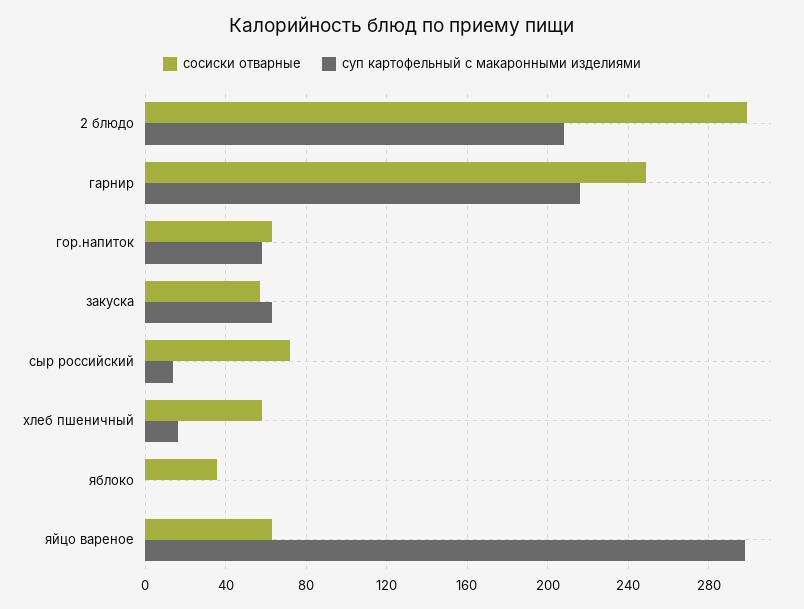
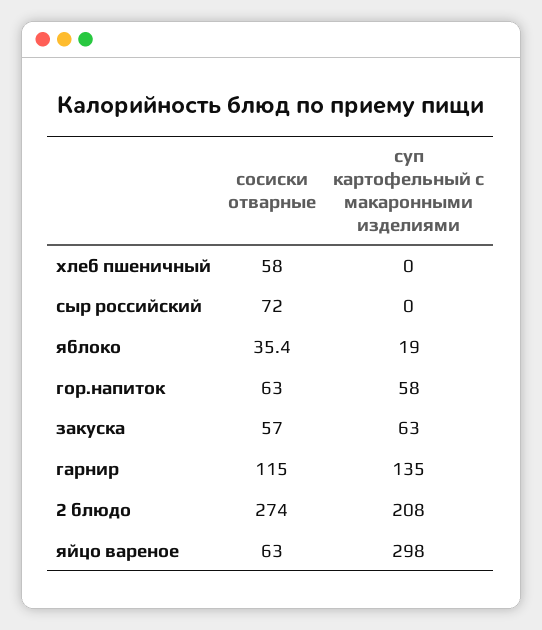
  {
    "сосиски отварные": {
-     "2 блюдо": 300,
+     "2 блюдо": 274,
-     "гарнир": 250,
+     "гарнир": 115,
      "гор.напиток": 63,
      "закуска": 57,
      "сыр российский": 72,
      "хлеб пшеничный": 58,
      "яблоко": 35.4,
      "яйцо вареное": 63
    },
    "суп картофельный с макаронными изделиями": {
      "2 блюдо": 208,
-     "гарнир": 215,
+     "гарнир": 135,
      "гор.напиток": 58,
      "закуска": 63,
-     "сыр российский": 15,
+     "сыр российский": 0,
-     "хлеб пшеничный": 15,
+     "хлеб пшеничный": 0,
-     "яблоко": 0,
+     "яблоко": 19,
      "яйцо вареное": 298
    }
  }

